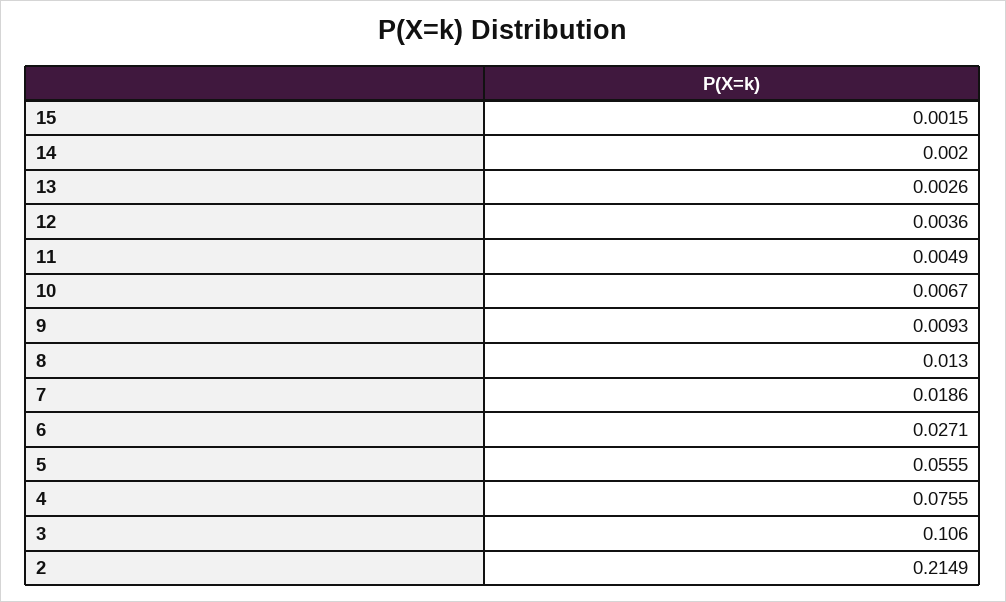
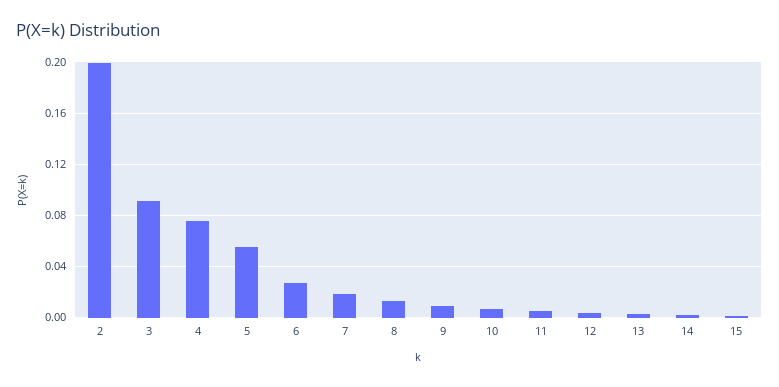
  {
    "15": 0.0015,
    "14": 0.002,
    "13": 0.0026,
    "12": 0.0036,
    "11": 0.0049,
    "10": 0.0067,
    "9": 0.0093,
    "8": 0.013,
    "7": 0.0186,
    "6": 0.0271,
    "5": 0.0555,
    "4": 0.0755,
-   "3": 0.106,
+   "3": 0.09,
-   "2": 0.2149
+   "2": 0.2
  }

